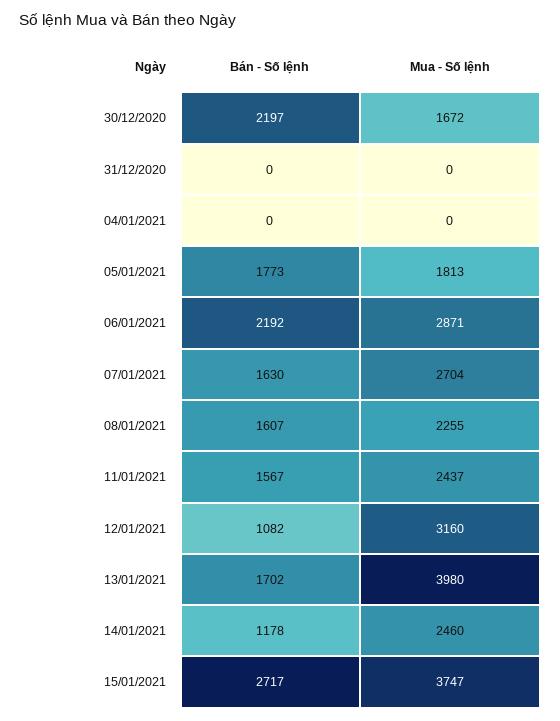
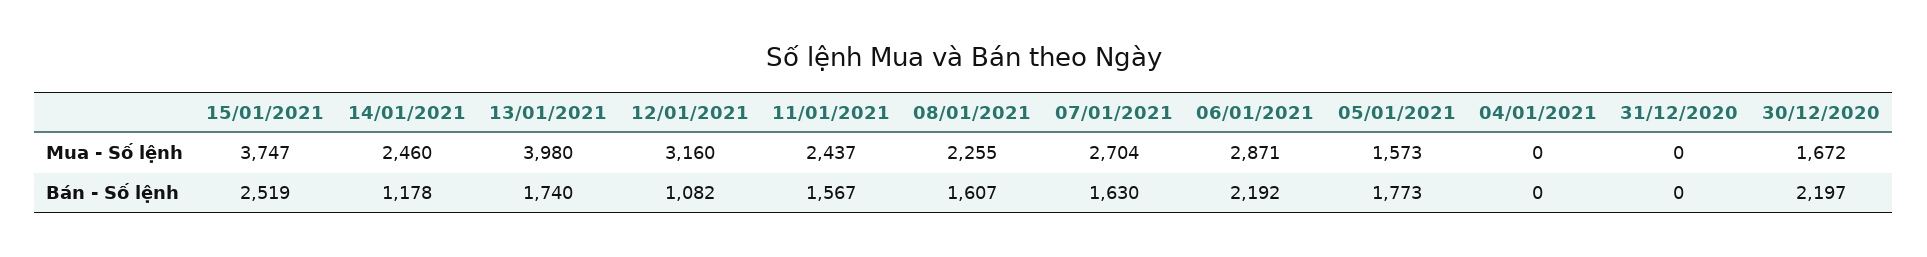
  {
    "Bán - Số lệnh": {
      "30/12/2020": 2197,
      "31/12/2020": 0,
      "04/01/2021": 0,
      "05/01/2021": 1773,
      "06/01/2021": 2192,
      "07/01/2021": 1630,
      "08/01/2021": 1607,
      "11/01/2021": 1567,
      "12/01/2021": 1082,
-     "13/01/2021": 1702,
+     "13/01/2021": 1740,
      "14/01/2021": 1178,
-     "15/01/2021": 2717
+     "15/01/2021": 2519
    },
    "Mua - Số lệnh": {
      "30/12/2020": 1672,
      "31/12/2020": 0,
      "04/01/2021": 0,
-     "05/01/2021": 1813,
+     "05/01/2021": 1573,
      "06/01/2021": 2871,
      "07/01/2021": 2704,
      "08/01/2021": 2255,
      "11/01/2021": 2437,
      "12/01/2021": 3160,
      "13/01/2021": 3980,
      "14/01/2021": 2460,
      "15/01/2021": 3747
    }
  }

